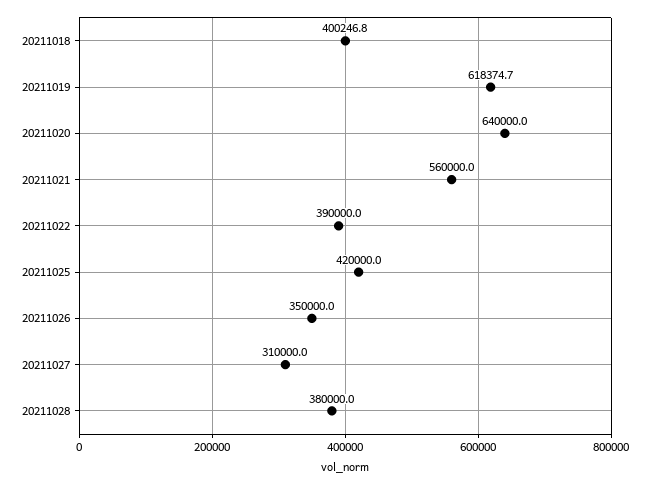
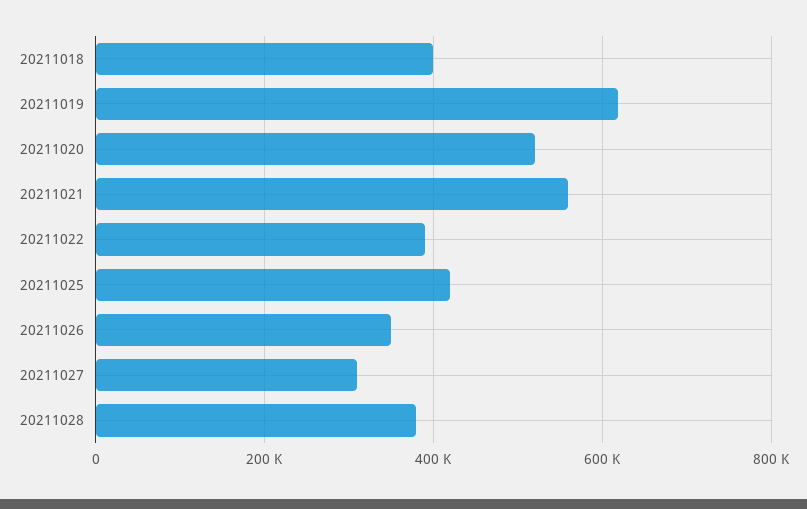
  {
    "20211018": 400246.8,
    "20211019": 618374.7,
-   "20211020": 640000,
+   "20211020": 520000,
    "20211021": 560000,
    "20211022": 390000,
    "20211025": 420000,
    "20211026": 350000,
    "20211027": 310000,
    "20211028": 380000
  }

